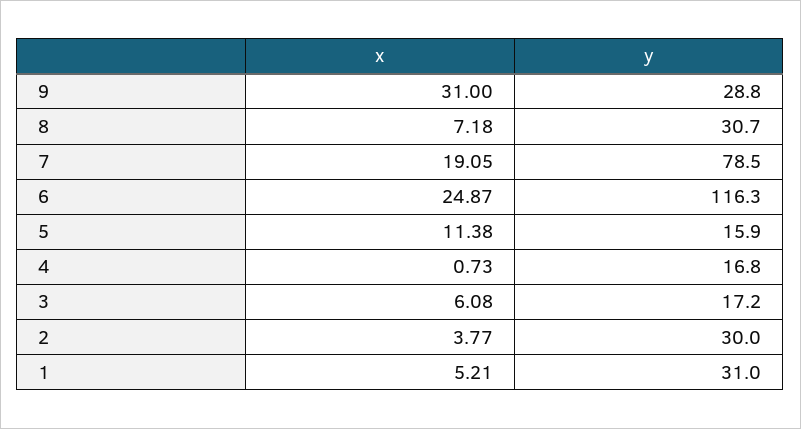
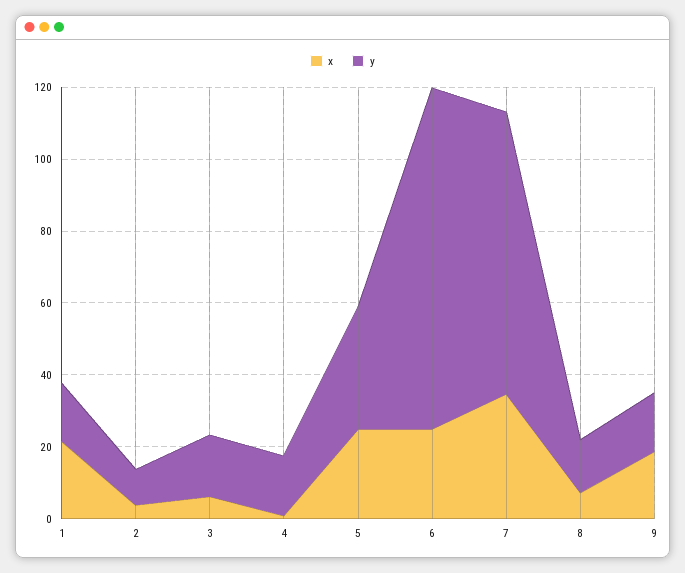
  {
    "x": {
-     "9": 31,
+     "9": 20,
      "8": 7.18,
-     "7": 19.05,
+     "7": 35,
      "6": 24.87,
-     "5": 11.38,
+     "5": 25,
      "4": 0.73,
      "3": 6.08,
      "2": 3.77,
-     "1": 5.21
+     "1": 20
    },
    "y": {
-     "9": 28.8,
+     "9": 15,
-     "8": 30.7,
+     "8": 15,
      "7": 78.5,
-     "6": 116.3,
+     "6": 95,
-     "5": 15.9,
+     "5": 35,
      "4": 16.8,
      "3": 17.2,
-     "2": 30,
+     "2": 10,
-     "1": 31
+     "1": 15
    }
  }

